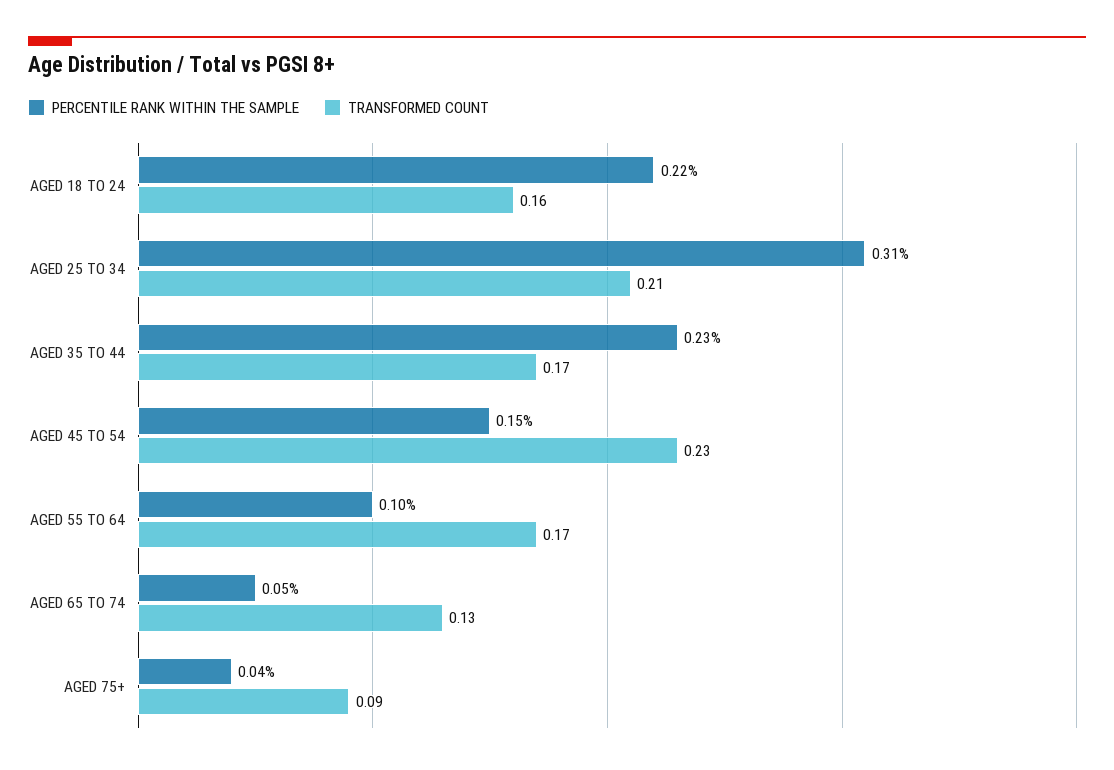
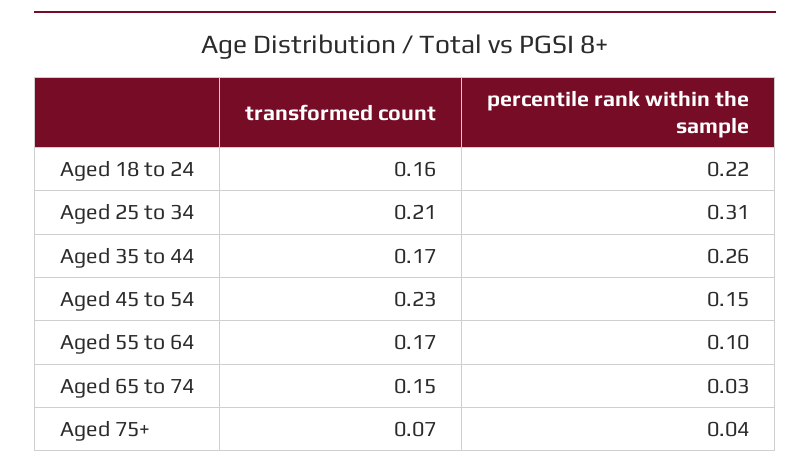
  {
    "PERCENTILE RANK WITHIN THE SAMPLE": {
      "AGED 18 TO 24": 0.22,
      "AGED 25 TO 34": 0.31,
-     "AGED 35 TO 44": 0.23,
+     "AGED 35 TO 44": 0.26,
      "AGED 45 TO 54": 0.15,
      "AGED 55 TO 64": 0.1,
-     "AGED 65 TO 74": 0.05,
+     "AGED 65 TO 74": 0.03,
      "AGED 75+": 0.04
    },
    "TRANSFORMED COUNT": {
      "AGED 18 TO 24": 0.16,
      "AGED 25 TO 34": 0.21,
      "AGED 35 TO 44": 0.17,
      "AGED 45 TO 54": 0.23,
      "AGED 55 TO 64": 0.17,
-     "AGED 65 TO 74": 0.13,
+     "AGED 65 TO 74": 0.15,
-     "AGED 75+": 0.09
+     "AGED 75+": 0.07
    }
  }

